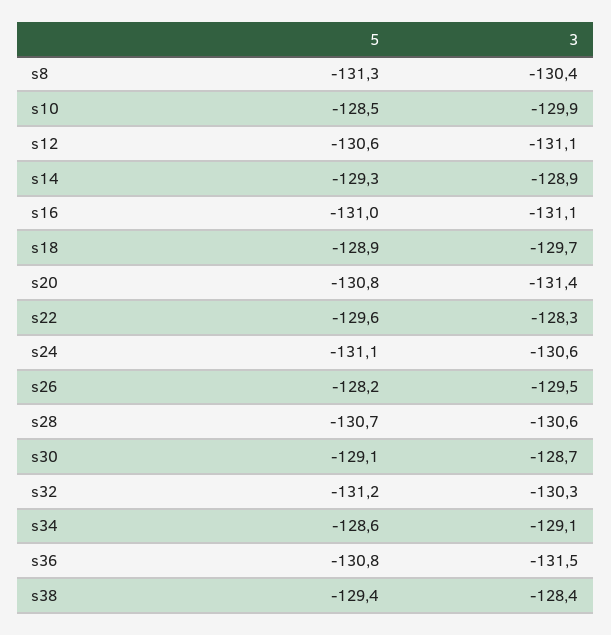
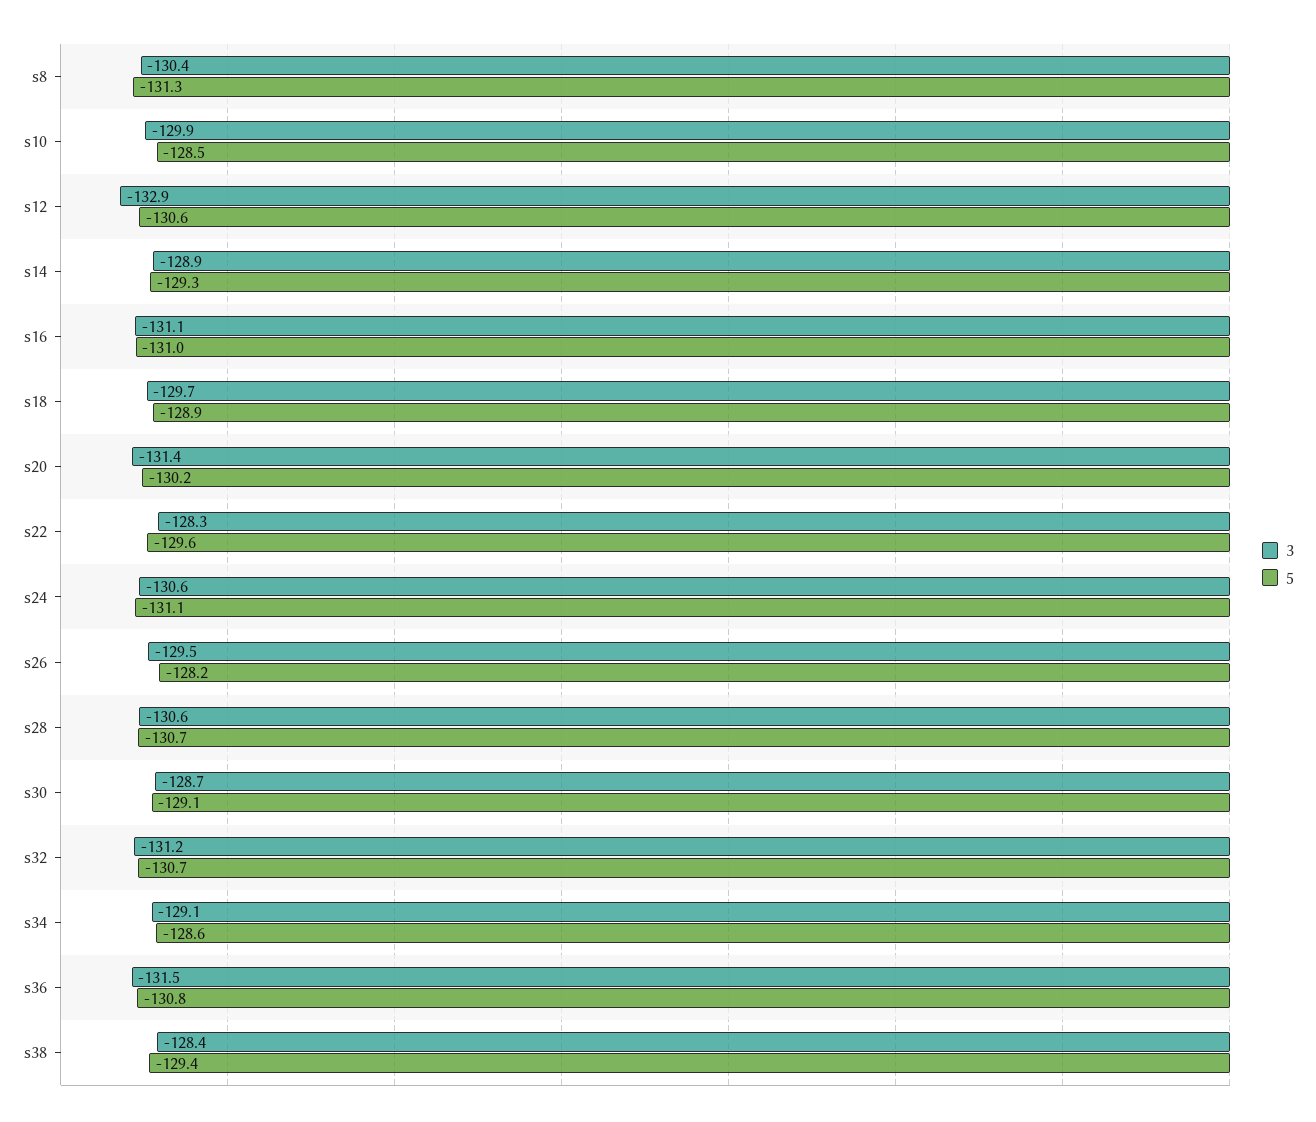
  {
    "5": {
      "s8": -131.3,
      "s10": -128.5,
      "s12": -130.6,
      "s14": -129.3,
      "s16": -131,
      "s18": -128.9,
-     "s20": -130.8,
+     "s20": -130.2,
      "s22": -129.6,
      "s24": -131.1,
      "s26": -128.2,
      "s28": -130.7,
      "s30": -129.1,
-     "s32": -131.2,
+     "s32": -130.7,
      "s34": -128.6,
      "s36": -130.8,
      "s38": -129.4
    },
    "3": {
      "s8": -130.4,
      "s10": -129.9,
-     "s12": -131.1,
+     "s12": -132.9,
      "s14": -128.9,
      "s16": -131.1,
      "s18": -129.7,
      "s20": -131.4,
      "s22": -128.3,
      "s24": -130.6,
      "s26": -129.5,
      "s28": -130.6,
      "s30": -128.7,
-     "s32": -130.3,
+     "s32": -131.2,
      "s34": -129.1,
      "s36": -131.5,
      "s38": -128.4
    }
  }

